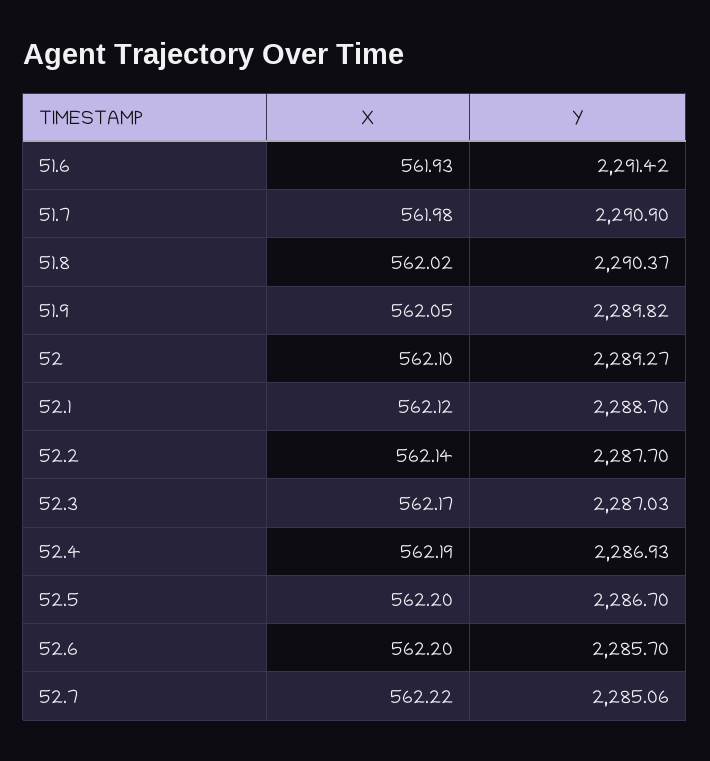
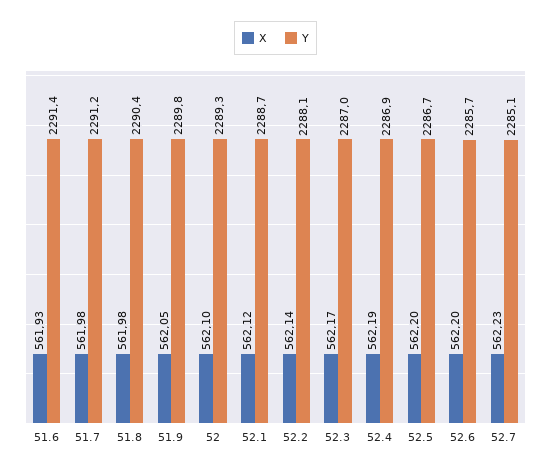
  {
    "X": {
      "51.6": 561.93,
      "51.7": 561.98,
-     "51.8": 562.02,
+     "51.8": 561.98,
      "51.9": 562.05,
      "52": 562.1,
      "52.1": 562.12,
      "52.2": 562.14,
      "52.3": 562.17,
      "52.4": 562.19,
      "52.5": 562.2,
      "52.6": 562.2,
-     "52.7": 562.22
+     "52.7": 562.23
    },
    "Y": {
      "51.6": 2291.42,
-     "51.7": 2290.9,
+     "51.7": 2291.2,
      "51.8": 2290.37,
      "51.9": 2289.82,
      "52": 2289.27,
      "52.1": 2288.7,
-     "52.2": 2287.7,
+     "52.2": 2288.1,
      "52.3": 2287.03,
      "52.4": 2286.93,
      "52.5": 2286.7,
      "52.6": 2285.7,
      "52.7": 2285.06
    }
  }

